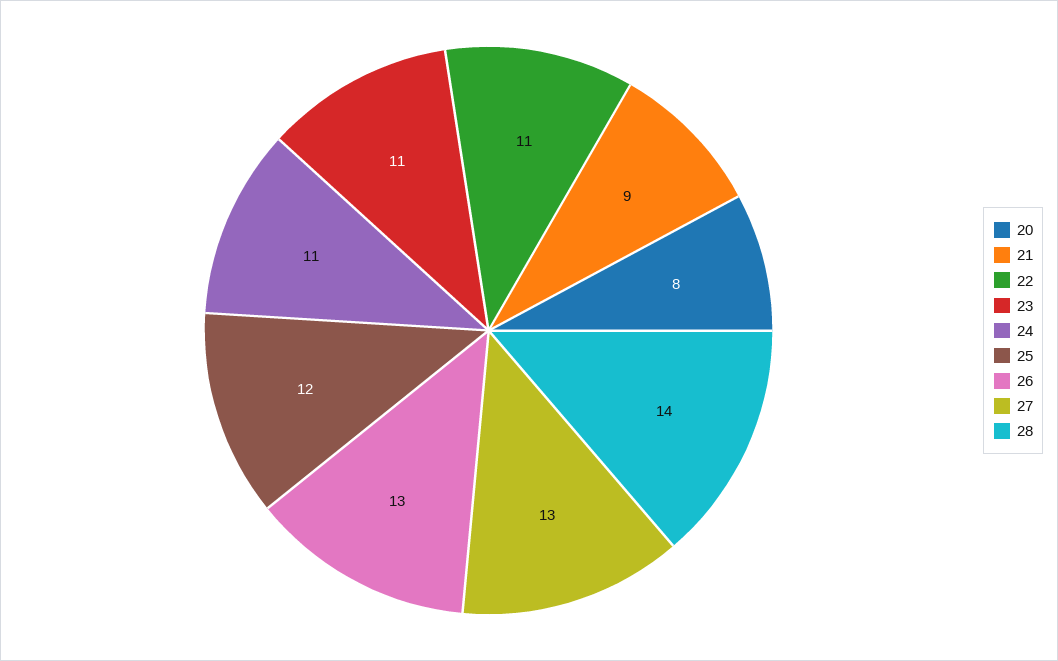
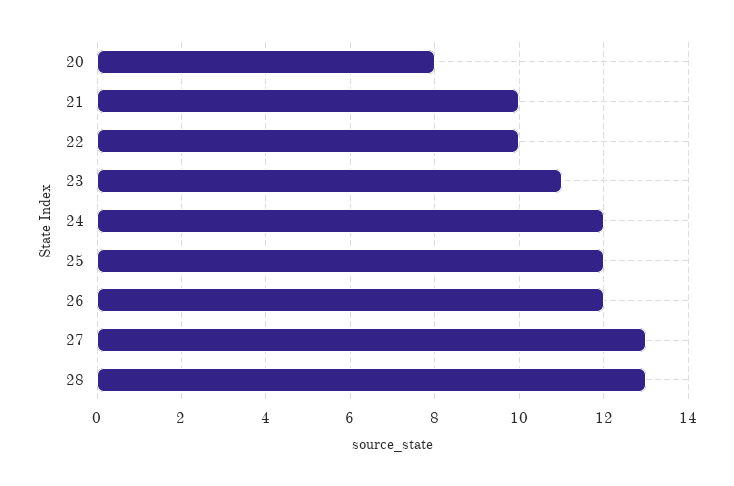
  {
    "20": 8,
-   "21": 9,
+   "21": 10,
-   "22": 11,
+   "22": 10,
    "23": 11,
-   "24": 11,
+   "24": 12,
    "25": 12,
-   "26": 13,
+   "26": 12,
    "27": 13,
-   "28": 14
+   "28": 13
  }

